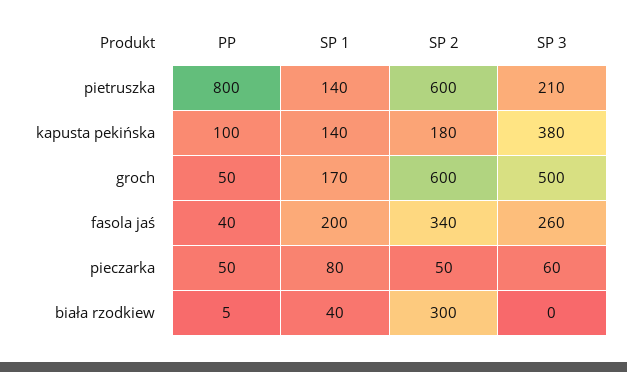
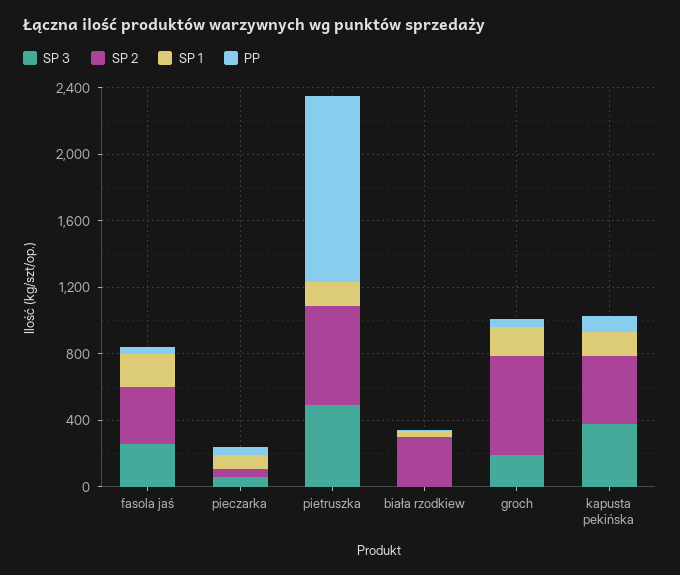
  {
    "PP": {
-     "pietruszka": 800,
+     "pietruszka": 1100,
      "kapusta pekińska": 100,
      "groch": 50,
      "fasola jaś": 40,
      "pieczarka": 50,
      "biała rzodkiew": 5
    },
    "SP 1": {
      "pietruszka": 140,
      "kapusta pekińska": 140,
      "groch": 170,
      "fasola jaś": 200,
      "pieczarka": 80,
      "biała rzodkiew": 40
    },
    "SP 2": {
      "pietruszka": 600,
-     "kapusta pekińska": 180,
+     "kapusta pekińska": 400,
      "groch": 600,
      "fasola jaś": 340,
      "pieczarka": 50,
      "biała rzodkiew": 300
    },
    "SP 3": {
-     "pietruszka": 210,
+     "pietruszka": 500,
      "kapusta pekińska": 380,
-     "groch": 500,
+     "groch": 200,
      "fasola jaś": 260,
      "pieczarka": 60,
      "biała rzodkiew": 0
    }
  }

